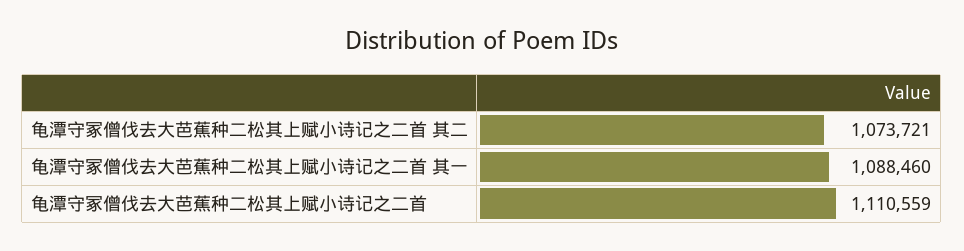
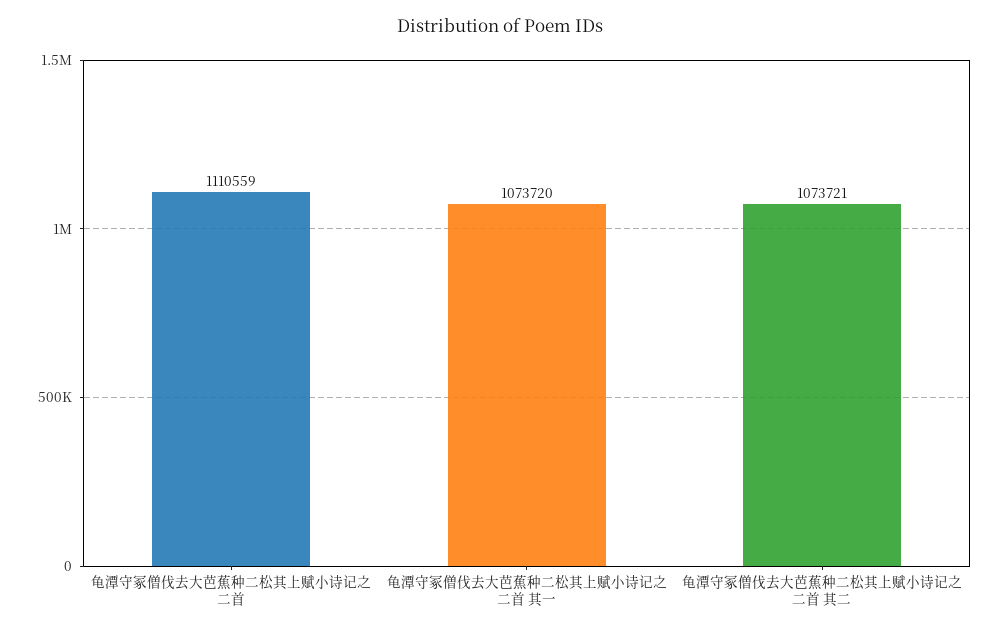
  {
    "龟潭守冢僧伐去大芭蕉种二松其上赋小诗记之二首 其二": 1073721,
-   "龟潭守冢僧伐去大芭蕉种二松其上赋小诗记之二首 其一": 1088460,
+   "龟潭守冢僧伐去大芭蕉种二松其上赋小诗记之二首 其一": 1073720,
    "龟潭守冢僧伐去大芭蕉种二松其上赋小诗记之二首": 1110559
  }

